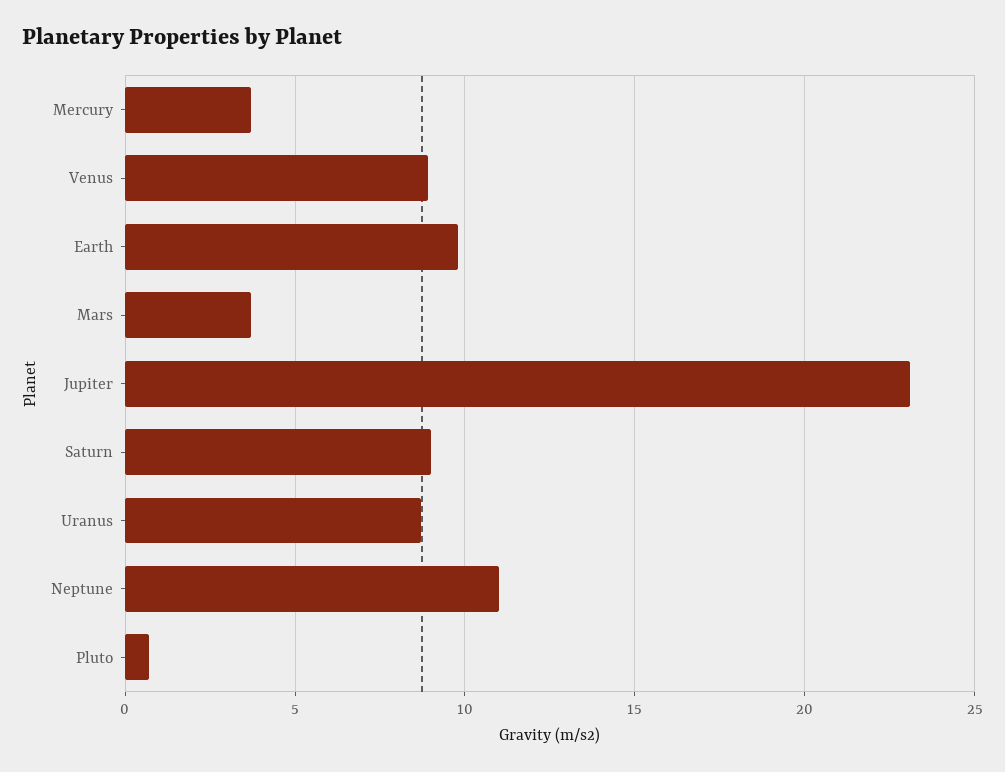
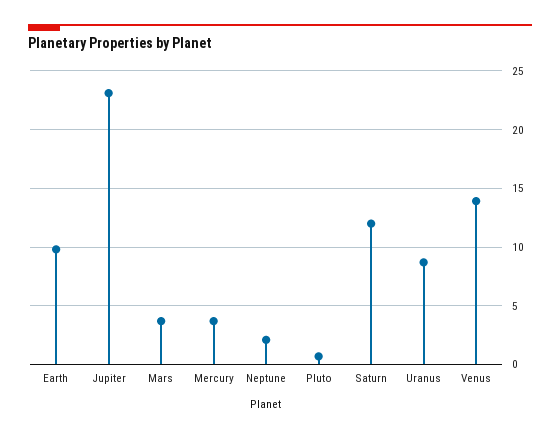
  {
    "Mercury": 3.5,
-   "Venus": 9,
+   "Venus": 14,
    "Earth": 10,
    "Mars": 3.5,
    "Jupiter": 23,
-   "Saturn": 9,
+   "Saturn": 12,
    "Uranus": 8.5,
-   "Neptune": 11,
+   "Neptune": 2,
    "Pluto": 0.5
  }

